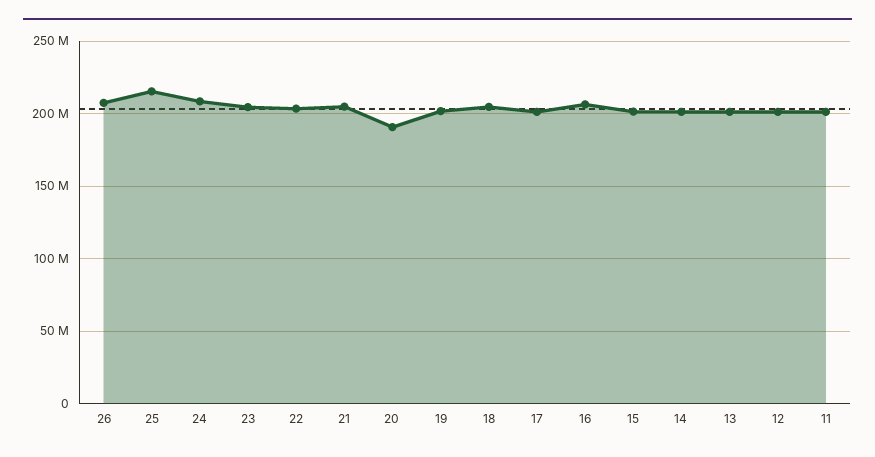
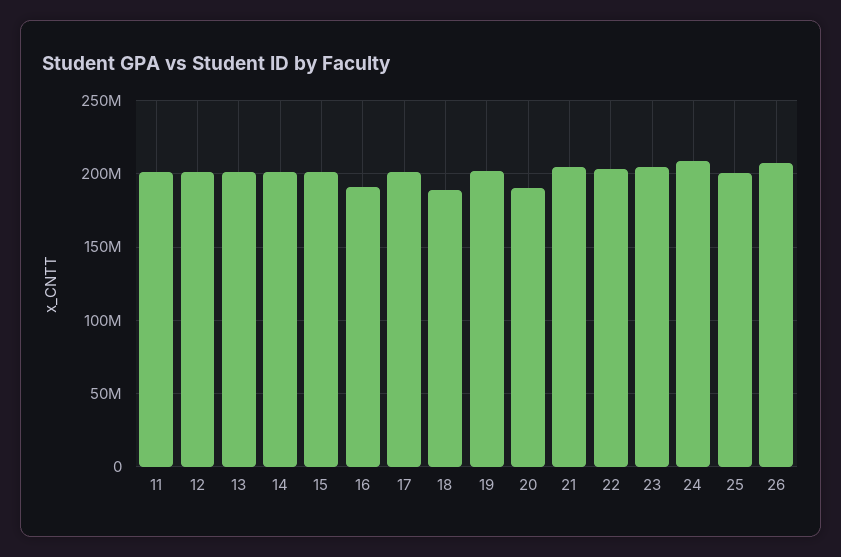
  {
    "26": 205000000,
-   "25": 215000000,
+   "25": 200000000,
    "24": 210000000,
    "23": 205000000,
    "22": 205000000,
    "21": 205000000,
    "20": 190000000,
    "19": 200000000,
-   "18": 205000000,
+   "18": 190000000,
    "17": 200000000,
-   "16": 205000000,
+   "16": 190000000,
    "15": 200000000,
    "14": 200000000,
    "13": 200000000,
    "12": 200000000,
    "11": 200000000
  }

